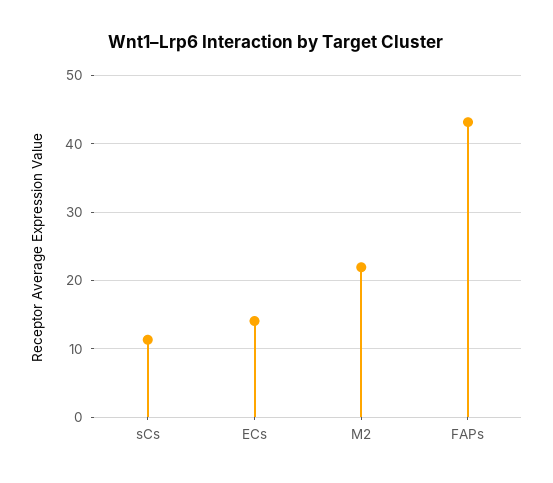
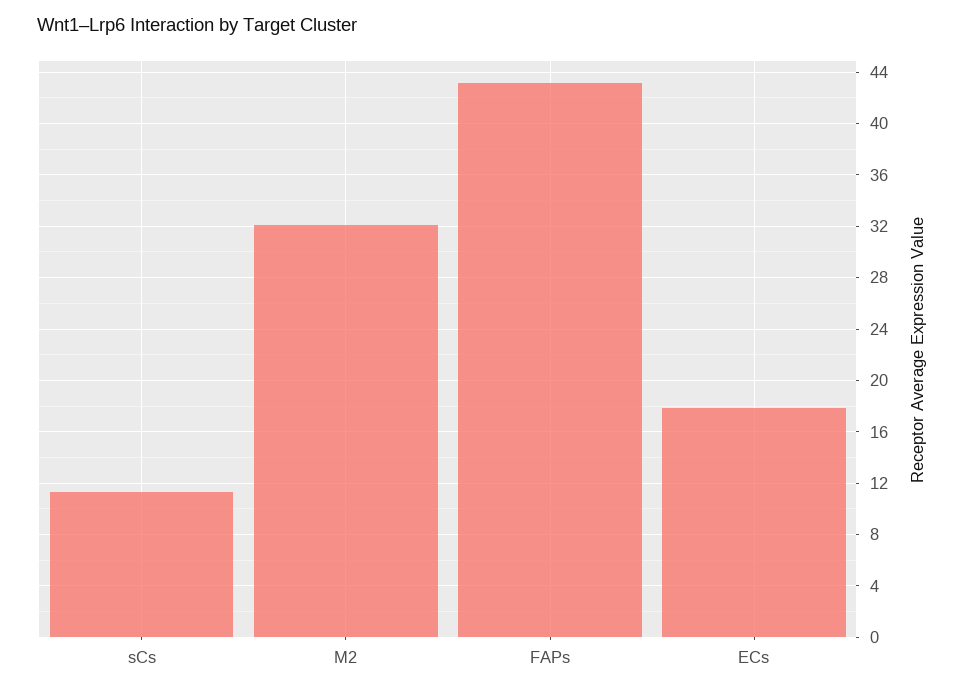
  {
    "sCs": 11.5,
-   "ECs": 14,
+   "ECs": 18,
-   "M2": 22,
+   "M2": 32,
    "FAPs": 43
  }

